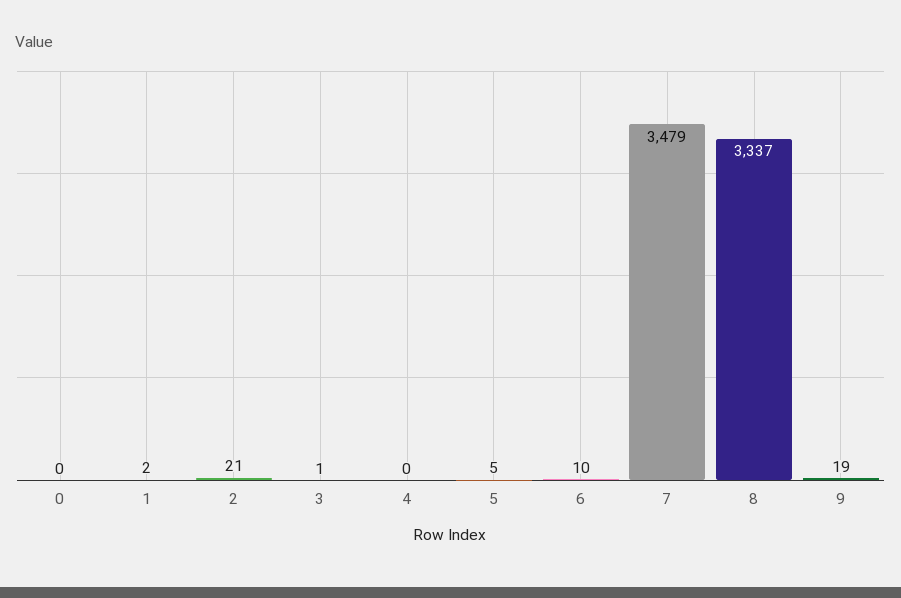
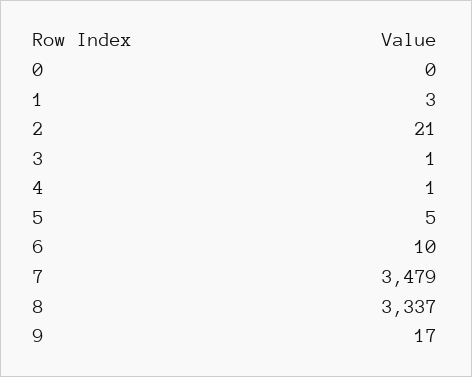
  {
    "0": 0,
-   "1": 2,
+   "1": 3,
    "2": 21,
    "3": 1,
-   "4": 0,
+   "4": 1,
    "5": 5,
    "6": 10,
    "7": 3479,
    "8": 3337,
-   "9": 19
+   "9": 17
  }

